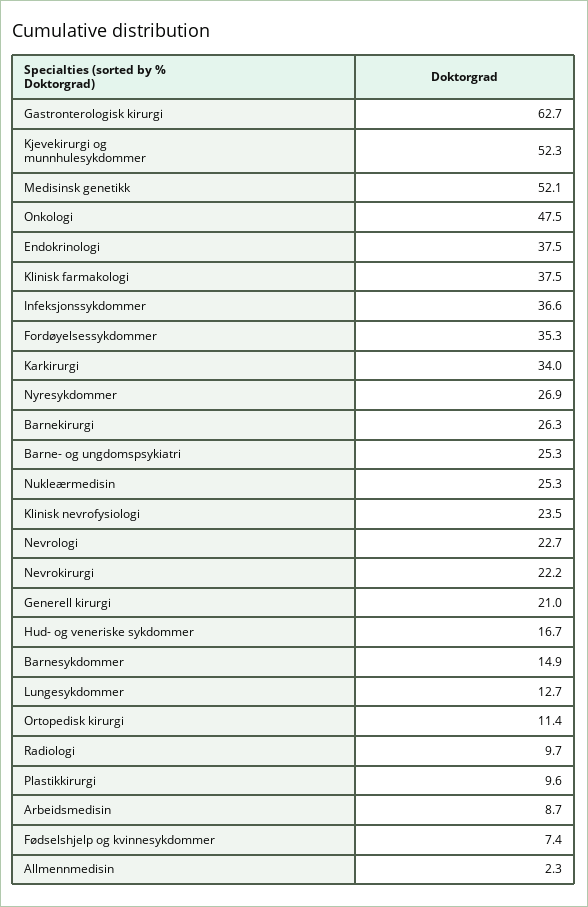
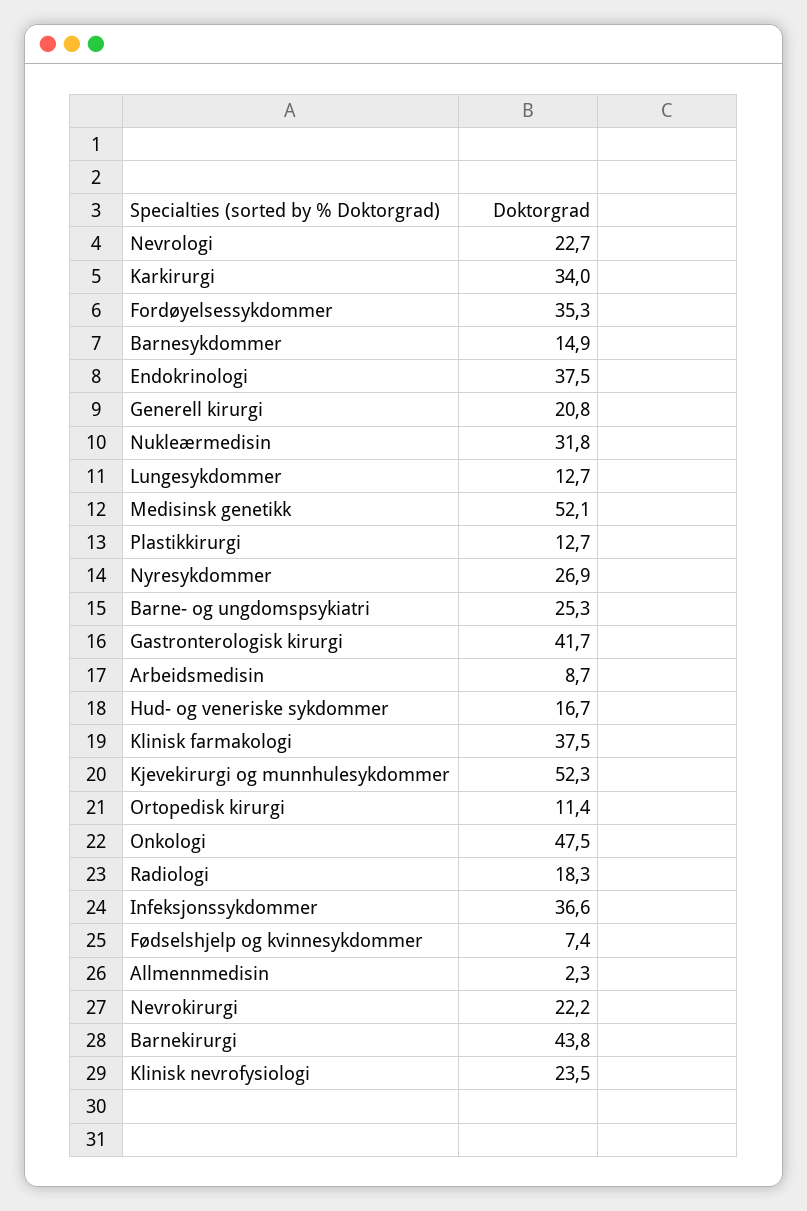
  {
-   "Gastronterologisk kirurgi": 62.7,
+   "Gastronterologisk kirurgi": 41.7,
    "Kjevekirurgi og munnhulesykdommer": 52.3,
    "Medisinsk genetikk": 52.1,
    "Onkologi": 47.5,
    "Endokrinologi": 37.5,
    "Klinisk farmakologi": 37.5,
    "Infeksjonssykdommer": 36.6,
    "Fordøyelsessykdommer": 35.3,
    "Karkirurgi": 34,
    "Nyresykdommer": 26.9,
-   "Barnekirurgi": 26.3,
+   "Barnekirurgi": 43.8,
    "Barne- og ungdomspsykiatri": 25.3,
-   "Nukleærmedisin": 25.3,
+   "Nukleærmedisin": 31.8,
    "Klinisk nevrofysiologi": 23.5,
    "Nevrologi": 22.7,
    "Nevrokirurgi": 22.2,
-   "Generell kirurgi": 21,
+   "Generell kirurgi": 20.8,
    "Hud- og veneriske sykdommer": 16.7,
    "Barnesykdommer": 14.9,
    "Lungesykdommer": 12.7,
    "Ortopedisk kirurgi": 11.4,
-   "Radiologi": 9.7,
+   "Radiologi": 18.3,
-   "Plastikkirurgi": 9.6,
+   "Plastikkirurgi": 12.7,
    "Arbeidsmedisin": 8.7,
    "Fødselshjelp og kvinnesykdommer": 7.4,
    "Allmennmedisin": 2.3
  }

